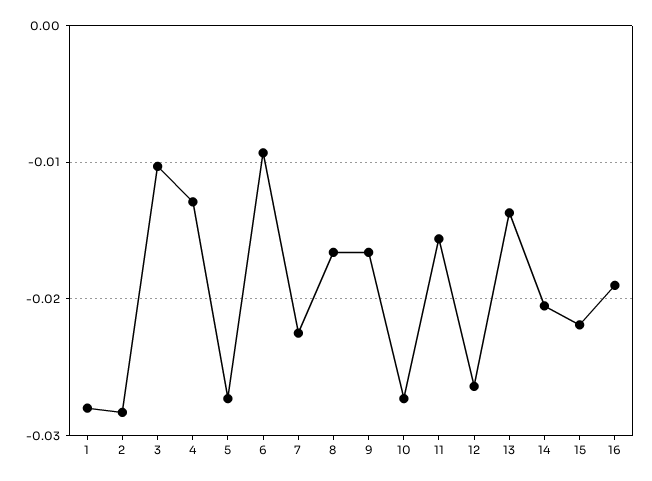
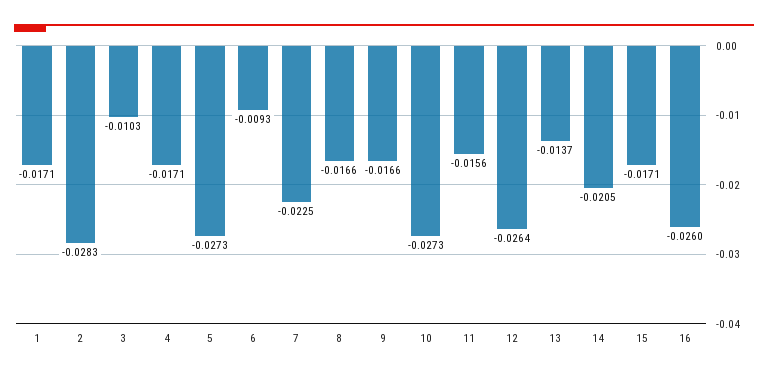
  {
-   "1": -0.028,
+   "1": -0.0171,
    "2": -0.0283,
    "3": -0.0103,
-   "4": -0.013,
+   "4": -0.0171,
    "5": -0.0273,
    "6": -0.0093,
    "7": -0.0225,
    "8": -0.0166,
    "9": -0.0166,
    "10": -0.0273,
    "11": -0.0156,
    "12": -0.0264,
    "13": -0.0137,
    "14": -0.0205,
-   "15": -0.022,
+   "15": -0.0171,
-   "16": -0.019
+   "16": -0.026
  }

